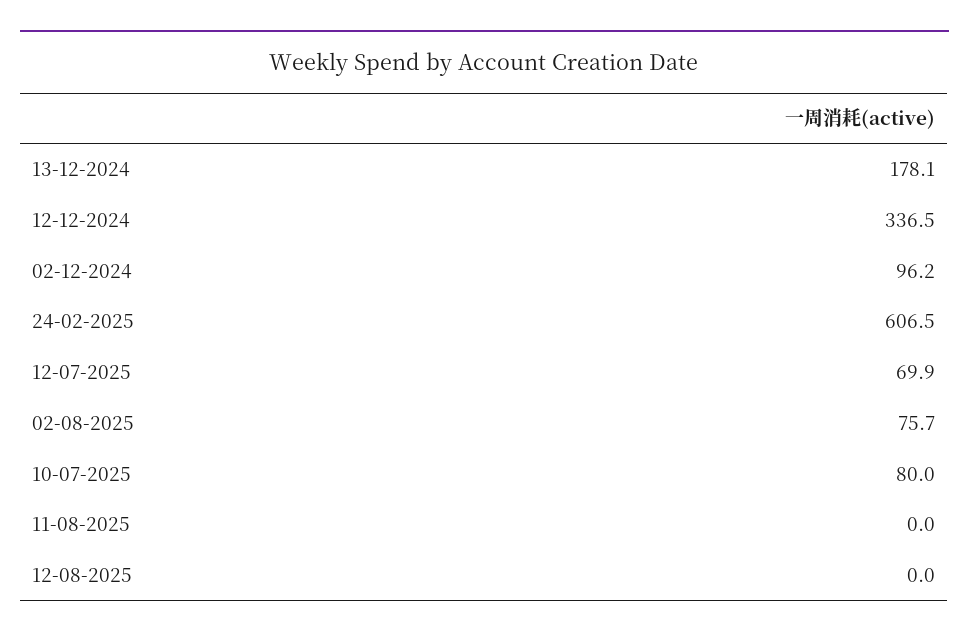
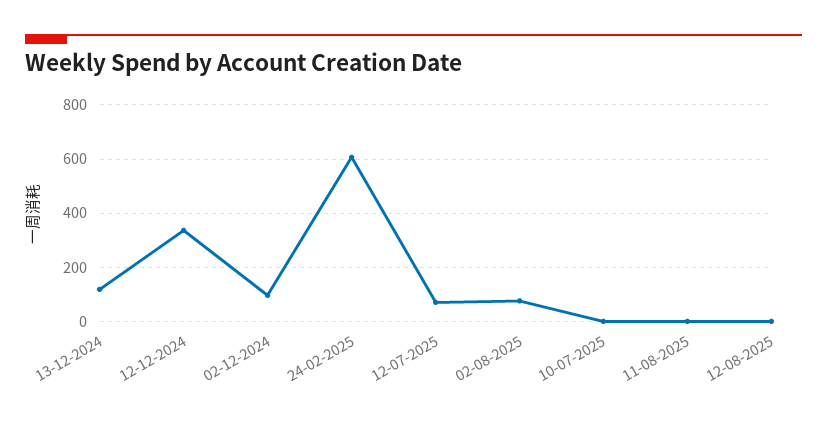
  {
-   "13-12-2024": 178.1,
+   "13-12-2024": 125,
    "12-12-2024": 336.5,
    "02-12-2024": 96.2,
    "24-02-2025": 606.5,
    "12-07-2025": 69.9,
    "02-08-2025": 75.7,
-   "10-07-2025": 80,
+   "10-07-2025": 0,
    "11-08-2025": 0,
    "12-08-2025": 0
  }

